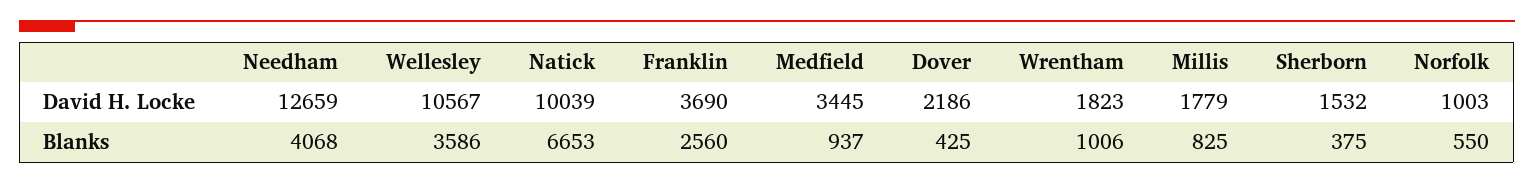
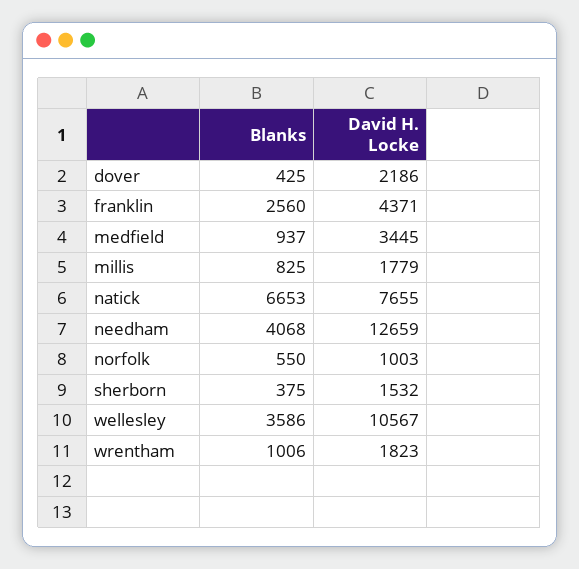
  {
    "Needham": {
      "David H. Locke": 12659,
      "Blanks": 4068
    },
    "Wellesley": {
      "David H. Locke": 10567,
      "Blanks": 3586
    },
    "Natick": {
-     "David H. Locke": 10039,
+     "David H. Locke": 7655,
      "Blanks": 6653
    },
    "Franklin": {
-     "David H. Locke": 3690,
+     "David H. Locke": 4371,
      "Blanks": 2560
    },
    "Medfield": {
      "David H. Locke": 3445,
      "Blanks": 937
    },
    "Dover": {
      "David H. Locke": 2186,
      "Blanks": 425
    },
    "Wrentham": {
      "David H. Locke": 1823,
      "Blanks": 1006
    },
    "Millis": {
      "David H. Locke": 1779,
      "Blanks": 825
    },
    "Sherborn": {
      "David H. Locke": 1532,
      "Blanks": 375
    },
    "Norfolk": {
      "David H. Locke": 1003,
      "Blanks": 550
    }
  }

